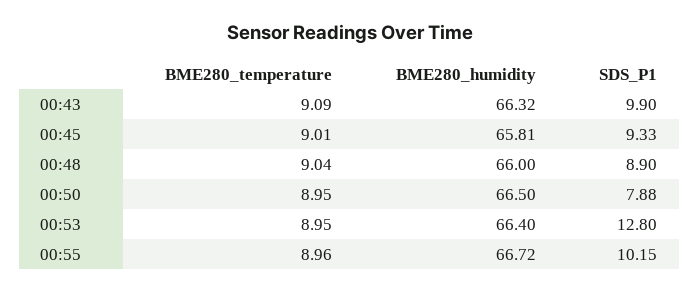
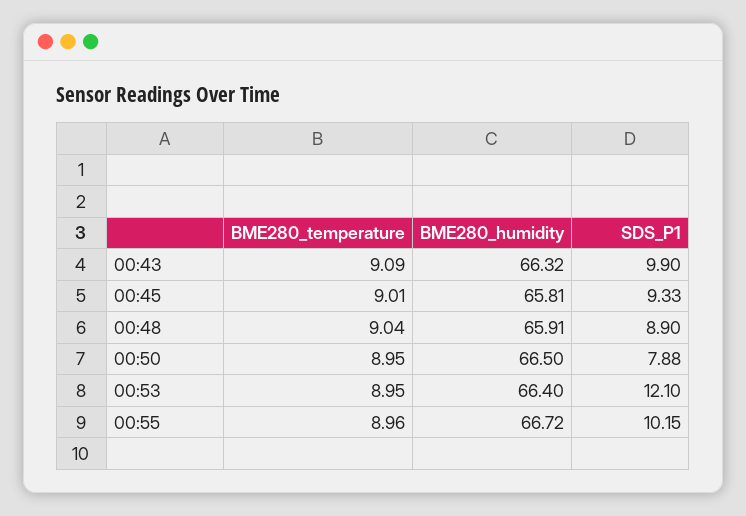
  {
    "BME280_temperature": {
      "00:43": 9.09,
      "00:45": 9.01,
      "00:48": 9.04,
      "00:50": 8.95,
      "00:53": 8.95,
      "00:55": 8.96
    },
    "BME280_humidity": {
      "00:43": 66.32,
      "00:45": 65.81,
-     "00:48": 66,
+     "00:48": 65.91,
      "00:50": 66.5,
      "00:53": 66.4,
      "00:55": 66.72
    },
    "SDS_P1": {
      "00:43": 9.9,
      "00:45": 9.33,
      "00:48": 8.9,
      "00:50": 7.88,
-     "00:53": 12.8,
+     "00:53": 12.1,
      "00:55": 10.15
    }
  }

